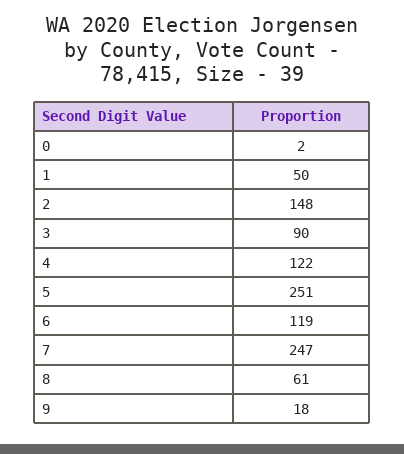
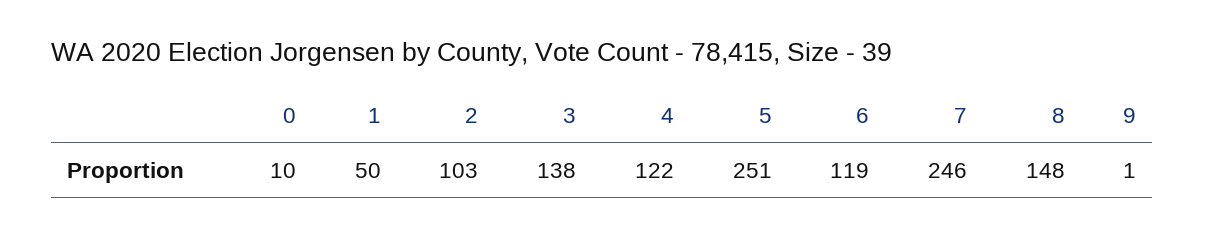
  {
-   "0": 2,
+   "0": 10,
    "1": 50,
-   "2": 148,
+   "2": 103,
-   "3": 90,
+   "3": 138,
    "4": 122,
    "5": 251,
    "6": 119,
-   "7": 247,
+   "7": 246,
-   "8": 61,
+   "8": 148,
-   "9": 18
+   "9": 1
  }

